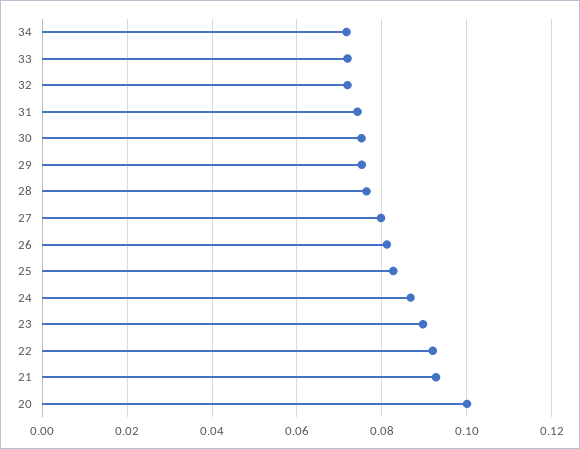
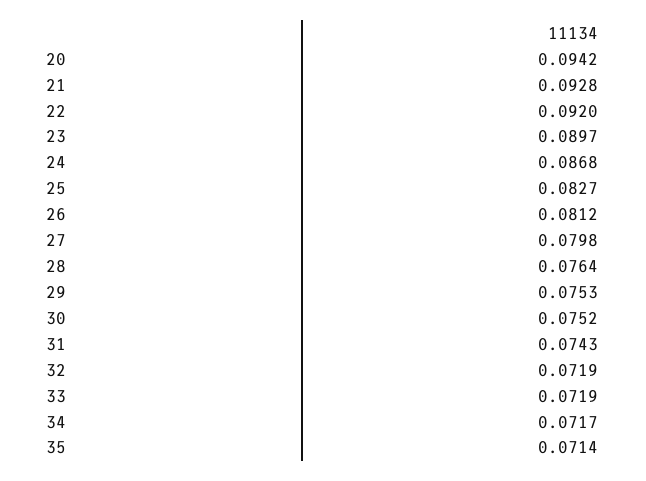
  {
    "34": 0.0717,
    "33": 0.0719,
    "32": 0.0719,
    "31": 0.0743,
    "30": 0.0752,
    "29": 0.0753,
    "28": 0.0764,
    "27": 0.0798,
    "26": 0.0812,
    "25": 0.0827,
    "24": 0.0868,
    "23": 0.0897,
    "22": 0.092,
    "21": 0.0928,
-   "20": 0.1
+   "20": 0.0942,
+   "35": 0.0714
  }

